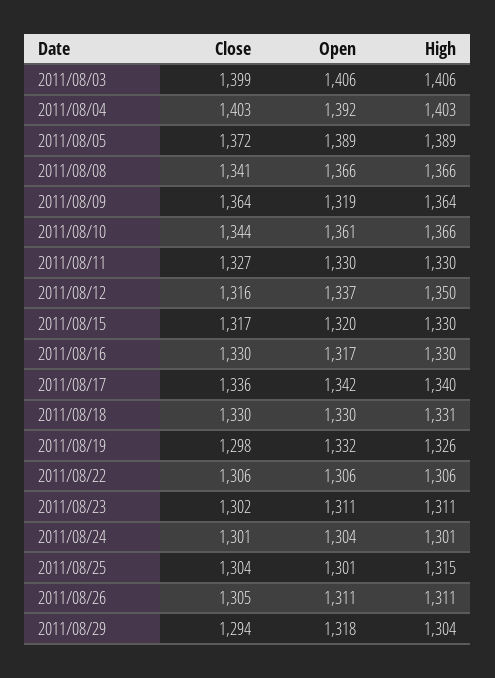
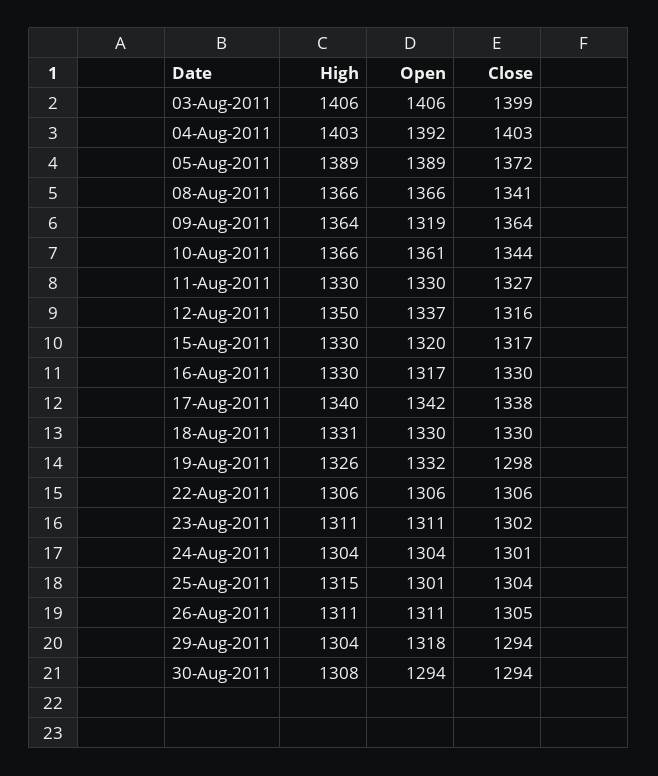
  {
    "Close": {
      "2011/08/03": 1399,
      "2011/08/04": 1403,
      "2011/08/05": 1372,
      "2011/08/08": 1341,
      "2011/08/09": 1364,
      "2011/08/10": 1344,
      "2011/08/11": 1327,
      "2011/08/12": 1316,
      "2011/08/15": 1317,
      "2011/08/16": 1330,
-     "2011/08/17": 1336,
+     "2011/08/17": 1338,
      "2011/08/18": 1330,
      "2011/08/19": 1298,
      "2011/08/22": 1306,
      "2011/08/23": 1302,
      "2011/08/24": 1301,
      "2011/08/25": 1304,
      "2011/08/26": 1305,
-     "2011/08/29": 1294
+     "2011/08/29": 1294,
+     "30-Aug-2011": 1294
    },
    "Open": {
      "2011/08/03": 1406,
      "2011/08/04": 1392,
      "2011/08/05": 1389,
      "2011/08/08": 1366,
      "2011/08/09": 1319,
      "2011/08/10": 1361,
      "2011/08/11": 1330,
      "2011/08/12": 1337,
      "2011/08/15": 1320,
      "2011/08/16": 1317,
      "2011/08/17": 1342,
      "2011/08/18": 1330,
      "2011/08/19": 1332,
      "2011/08/22": 1306,
      "2011/08/23": 1311,
      "2011/08/24": 1304,
      "2011/08/25": 1301,
      "2011/08/26": 1311,
-     "2011/08/29": 1318
+     "2011/08/29": 1318,
+     "30-Aug-2011": 1294
    },
    "High": {
      "2011/08/03": 1406,
      "2011/08/04": 1403,
      "2011/08/05": 1389,
      "2011/08/08": 1366,
      "2011/08/09": 1364,
      "2011/08/10": 1366,
      "2011/08/11": 1330,
      "2011/08/12": 1350,
      "2011/08/15": 1330,
      "2011/08/16": 1330,
      "2011/08/17": 1340,
      "2011/08/18": 1331,
      "2011/08/19": 1326,
      "2011/08/22": 1306,
      "2011/08/23": 1311,
-     "2011/08/24": 1301,
+     "2011/08/24": 1304,
      "2011/08/25": 1315,
      "2011/08/26": 1311,
-     "2011/08/29": 1304
+     "2011/08/29": 1304,
+     "30-Aug-2011": 1308
    }
  }

